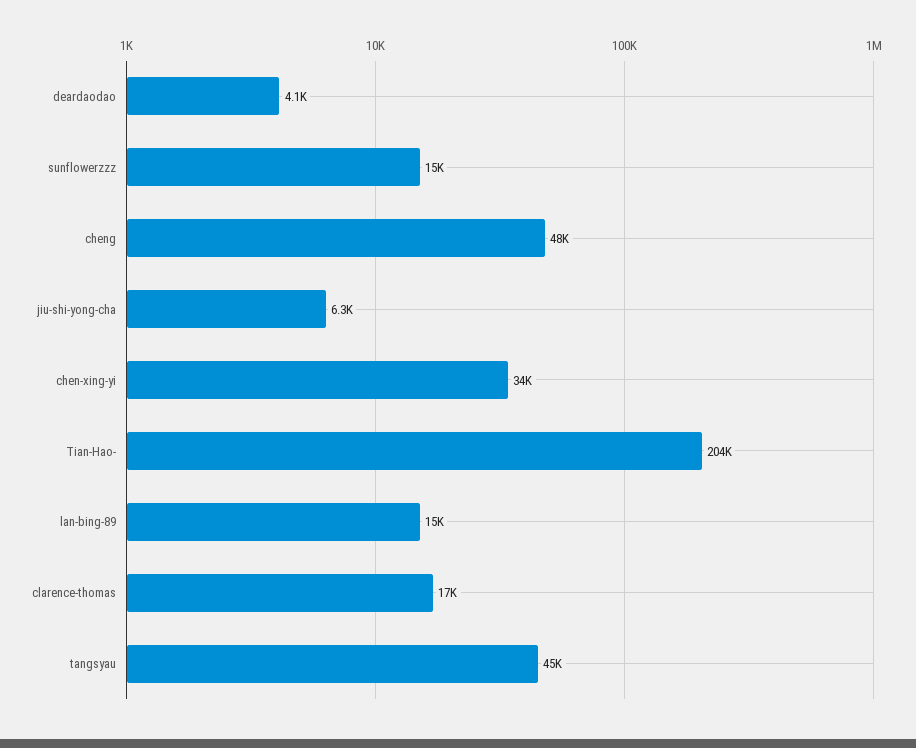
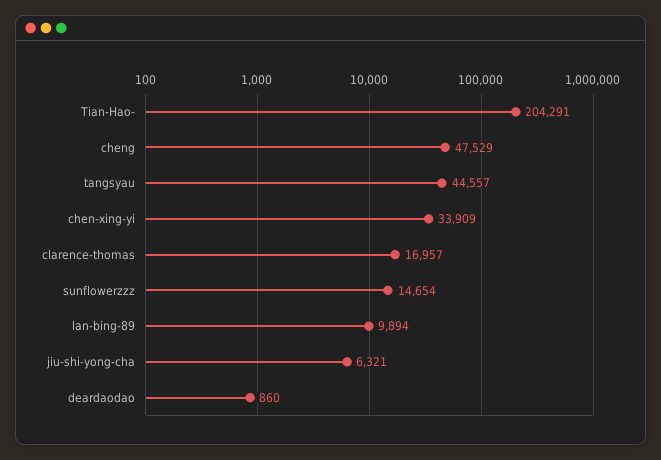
  {
-   "deardaodao": 4100,
+   "deardaodao": 860,
    "sunflowerzzz": 14654,
    "cheng": 47529,
    "jiu-shi-yong-cha": 6321,
    "chen-xing-yi": 33909,
    "Tian-Hao-": 204291,
-   "lan-bing-89": 15000,
+   "lan-bing-89": 9894,
    "clarence-thomas": 16957,
    "tangsyau": 44557
  }

